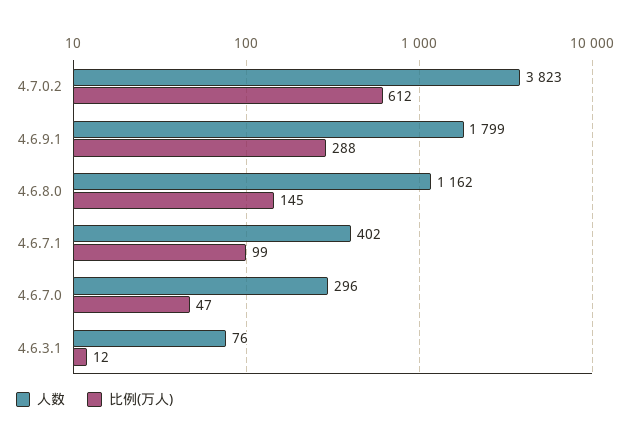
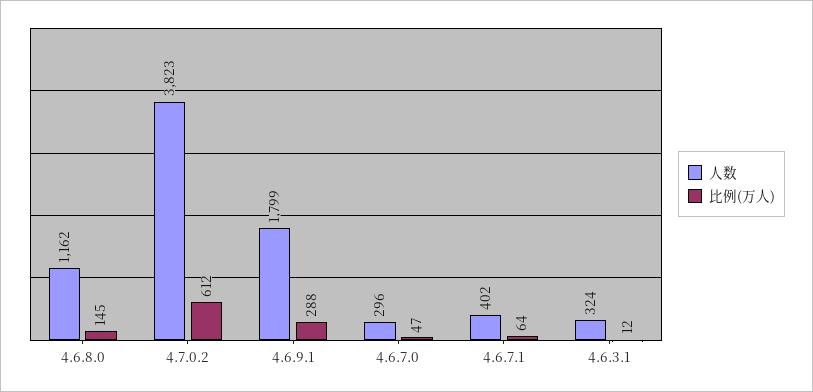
  {
    "人数": {
      "4.7.0.2": 3823,
      "4.6.9.1": 1799,
      "4.6.8.0": 1162,
      "4.6.7.1": 402,
      "4.6.7.0": 296,
-     "4.6.3.1": 76
+     "4.6.3.1": 324
    },
    "比例(万人)": {
      "4.7.0.2": 612,
      "4.6.9.1": 288,
      "4.6.8.0": 145,
-     "4.6.7.1": 99,
+     "4.6.7.1": 64,
      "4.6.7.0": 47,
      "4.6.3.1": 12
    }
  }

